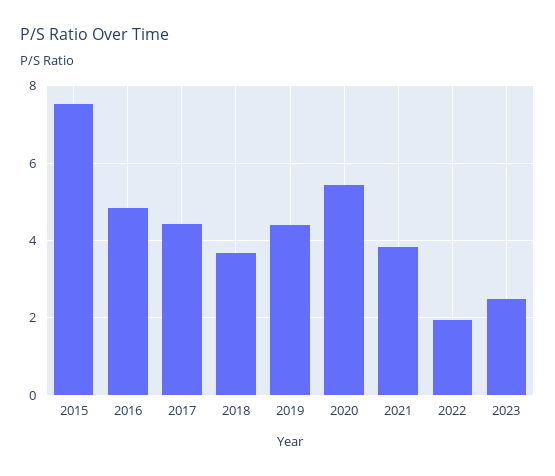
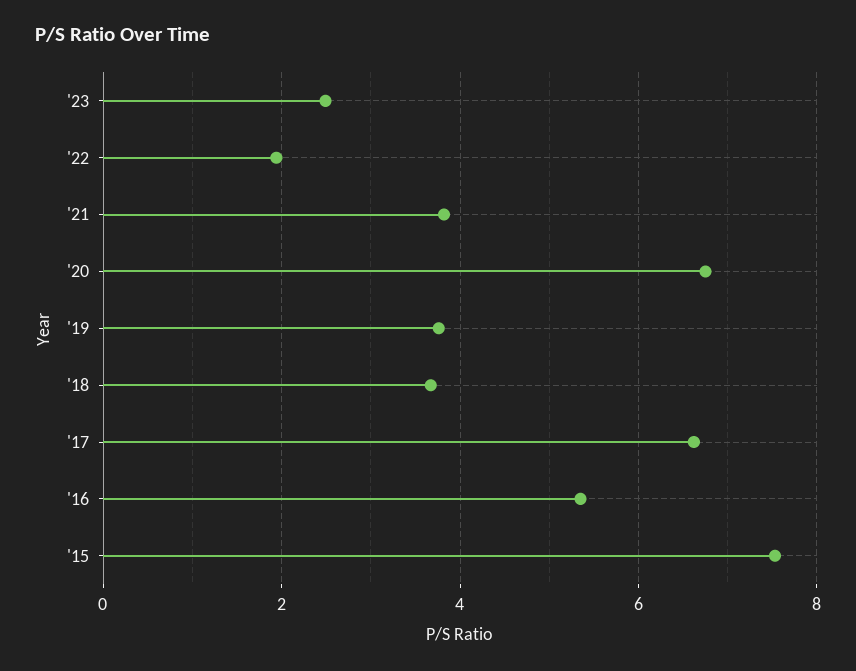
  {
    "2015": 7.6,
-   "2016": 4.8,
+   "2016": 5.4,
-   "2017": 4.4,
+   "2017": 6.6,
    "2018": 3.6,
-   "2019": 4.4,
+   "2019": 3.8,
-   "2020": 5.4,
+   "2020": 6.8,
    "2021": 3.8,
    "2022": 2,
    "2023": 2.4
  }

